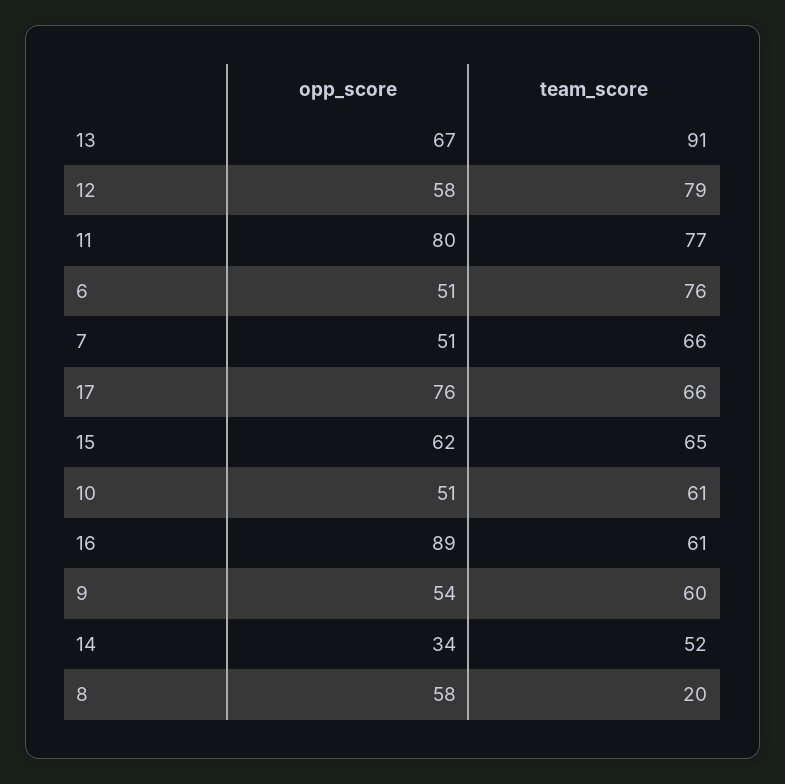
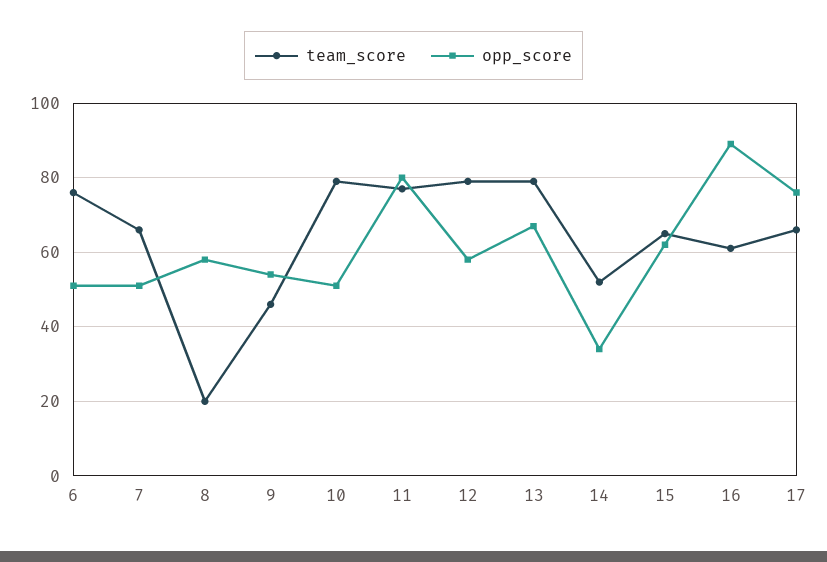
  {
    "opp_score": {
      "13": 67,
      "12": 58,
      "11": 80,
      "6": 51,
      "7": 51,
      "17": 76,
      "15": 62,
      "10": 51,
      "16": 89,
      "9": 54,
      "14": 34,
      "8": 58
    },
    "team_score": {
-     "13": 91,
+     "13": 80,
      "12": 79,
      "11": 77,
      "6": 76,
      "7": 66,
      "17": 66,
      "15": 65,
-     "10": 61,
+     "10": 80,
      "16": 61,
-     "9": 60,
+     "9": 45,
      "14": 52,
      "8": 20
    }
  }

